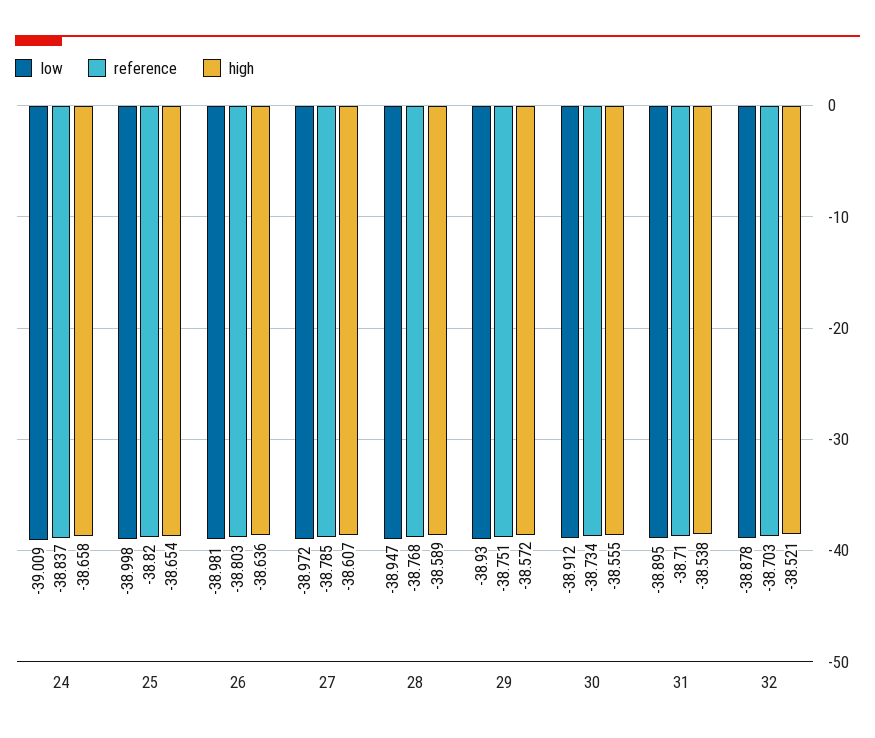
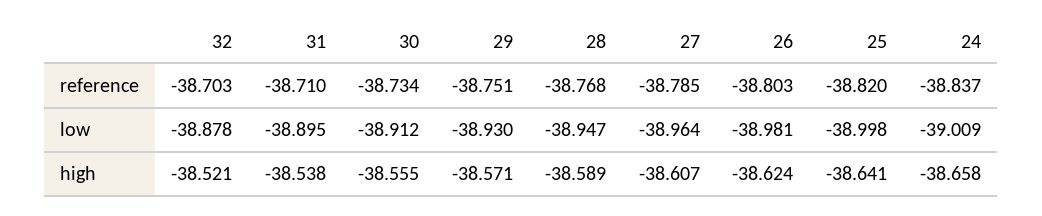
  {
    "low": {
      "24": -39.009,
      "25": -38.998,
      "26": -38.981,
-     "27": -38.972,
+     "27": -38.964,
      "28": -38.947,
      "29": -38.93,
      "30": -38.912,
      "31": -38.895,
      "32": -38.878
    },
    "reference": {
      "24": -38.837,
      "25": -38.82,
      "26": -38.803,
      "27": -38.785,
      "28": -38.768,
      "29": -38.751,
      "30": -38.734,
      "31": -38.71,
      "32": -38.703
    },
    "high": {
      "24": -38.658,
-     "25": -38.654,
+     "25": -38.641,
-     "26": -38.636,
+     "26": -38.624,
      "27": -38.607,
      "28": -38.589,
-     "29": -38.572,
+     "29": -38.571,
      "30": -38.555,
      "31": -38.538,
      "32": -38.521
    }
  }

